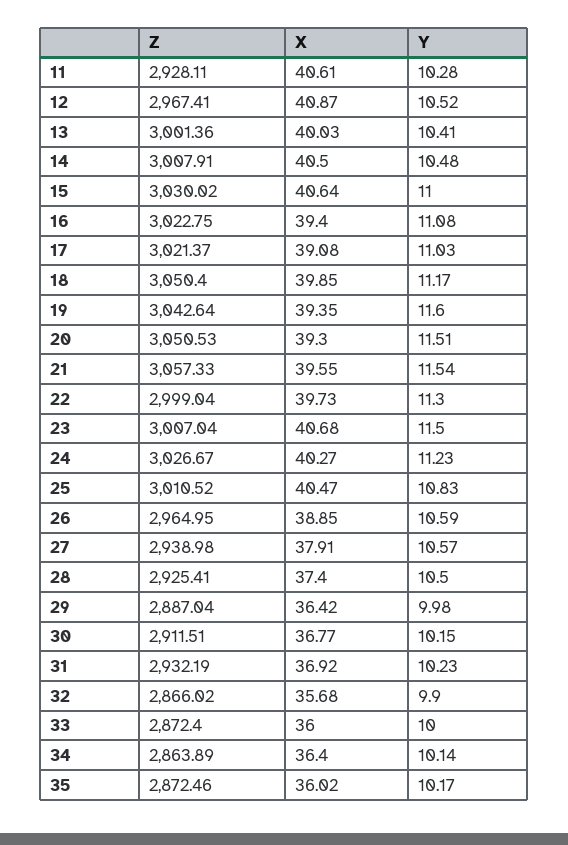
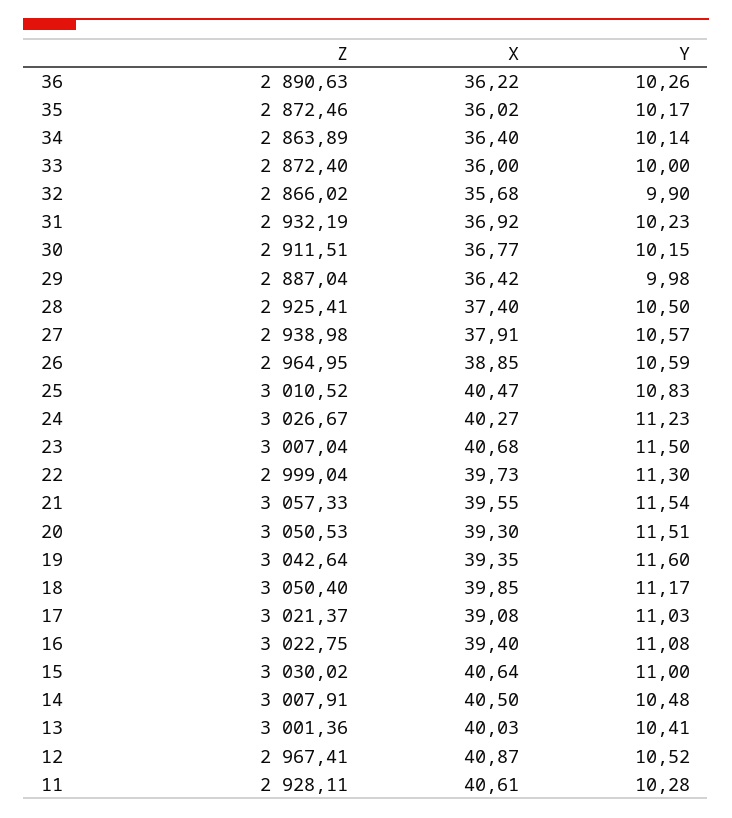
  {
    "Z": {
      "11": 2928.11,
      "12": 2967.41,
      "13": 3001.36,
      "14": 3007.91,
      "15": 3030.02,
      "16": 3022.75,
      "17": 3021.37,
      "18": 3050.4,
      "19": 3042.64,
      "20": 3050.53,
      "21": 3057.33,
      "22": 2999.04,
      "23": 3007.04,
      "24": 3026.67,
      "25": 3010.52,
      "26": 2964.95,
      "27": 2938.98,
      "28": 2925.41,
      "29": 2887.04,
      "30": 2911.51,
      "31": 2932.19,
      "32": 2866.02,
      "33": 2872.4,
      "34": 2863.89,
-     "35": 2872.46
+     "35": 2872.46,
+     "36": 2890.63
    },
    "X": {
      "11": 40.61,
      "12": 40.87,
      "13": 40.03,
      "14": 40.5,
      "15": 40.64,
      "16": 39.4,
      "17": 39.08,
      "18": 39.85,
      "19": 39.35,
      "20": 39.3,
      "21": 39.55,
      "22": 39.73,
      "23": 40.68,
      "24": 40.27,
      "25": 40.47,
      "26": 38.85,
      "27": 37.91,
      "28": 37.4,
      "29": 36.42,
      "30": 36.77,
      "31": 36.92,
      "32": 35.68,
      "33": 36,
      "34": 36.4,
-     "35": 36.02
+     "35": 36.02,
+     "36": 36.22
    },
    "Y": {
      "11": 10.28,
      "12": 10.52,
      "13": 10.41,
      "14": 10.48,
      "15": 11,
      "16": 11.08,
      "17": 11.03,
      "18": 11.17,
      "19": 11.6,
      "20": 11.51,
      "21": 11.54,
      "22": 11.3,
      "23": 11.5,
      "24": 11.23,
      "25": 10.83,
      "26": 10.59,
      "27": 10.57,
      "28": 10.5,
      "29": 9.98,
      "30": 10.15,
      "31": 10.23,
      "32": 9.9,
      "33": 10,
      "34": 10.14,
-     "35": 10.17
+     "35": 10.17,
+     "36": 10.26
    }
  }

